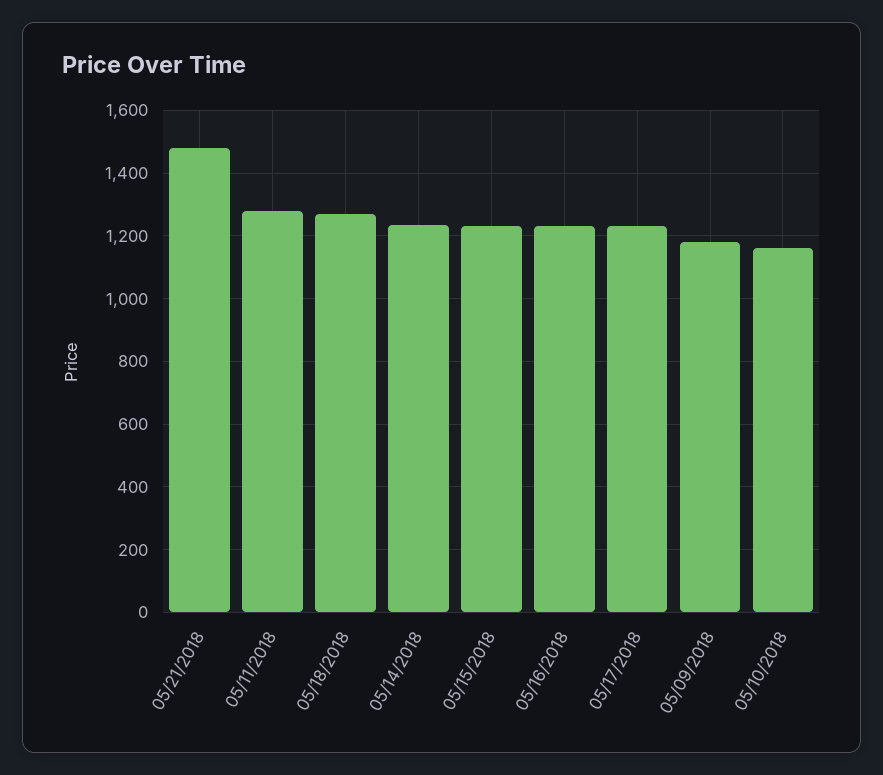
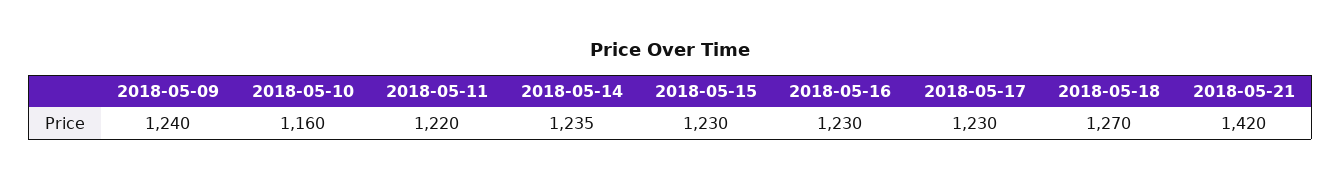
  {
-   "05/21/2018": 1480,
+   "05/21/2018": 1420,
-   "05/11/2018": 1280,
+   "05/11/2018": 1220,
    "05/18/2018": 1270,
    "05/14/2018": 1235,
    "05/15/2018": 1230,
    "05/16/2018": 1230,
    "05/17/2018": 1230,
-   "05/09/2018": 1180,
+   "05/09/2018": 1240,
    "05/10/2018": 1160
  }

